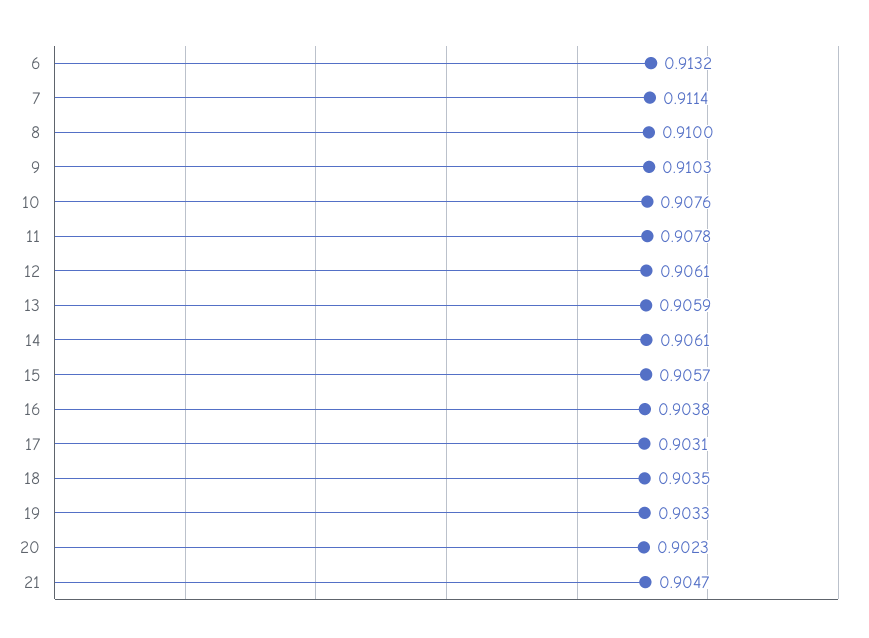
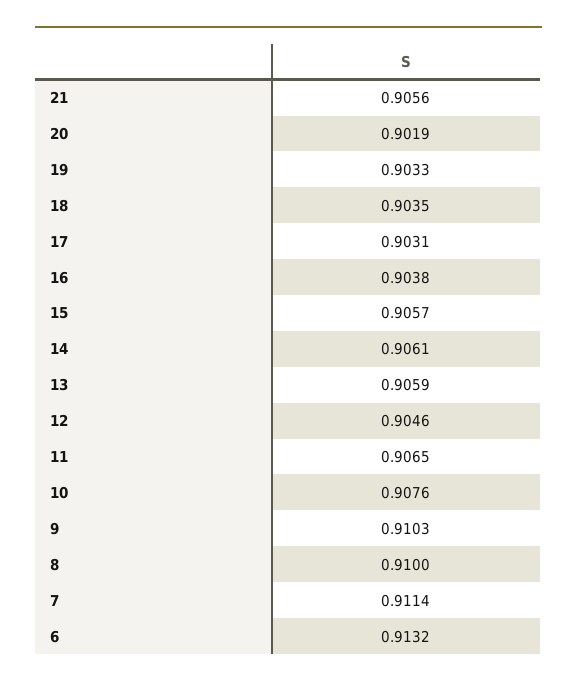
  {
    "6": 0.9132,
    "7": 0.9114,
    "8": 0.91,
    "9": 0.9103,
    "10": 0.9076,
-   "11": 0.9078,
+   "11": 0.9065,
-   "12": 0.9061,
+   "12": 0.9046,
    "13": 0.9059,
    "14": 0.9061,
    "15": 0.9057,
    "16": 0.9038,
    "17": 0.9031,
    "18": 0.9035,
    "19": 0.9033,
-   "20": 0.9023,
+   "20": 0.9019,
-   "21": 0.9047
+   "21": 0.9056
  }

